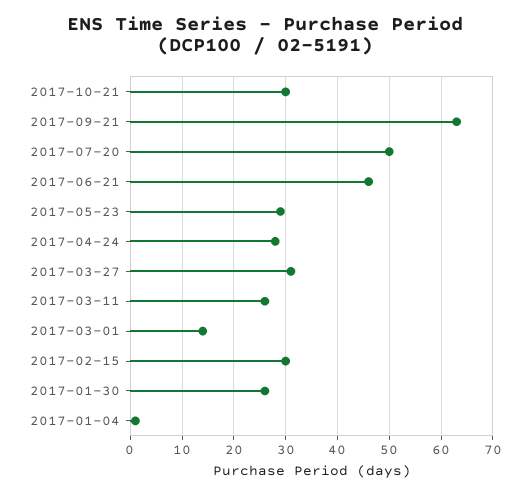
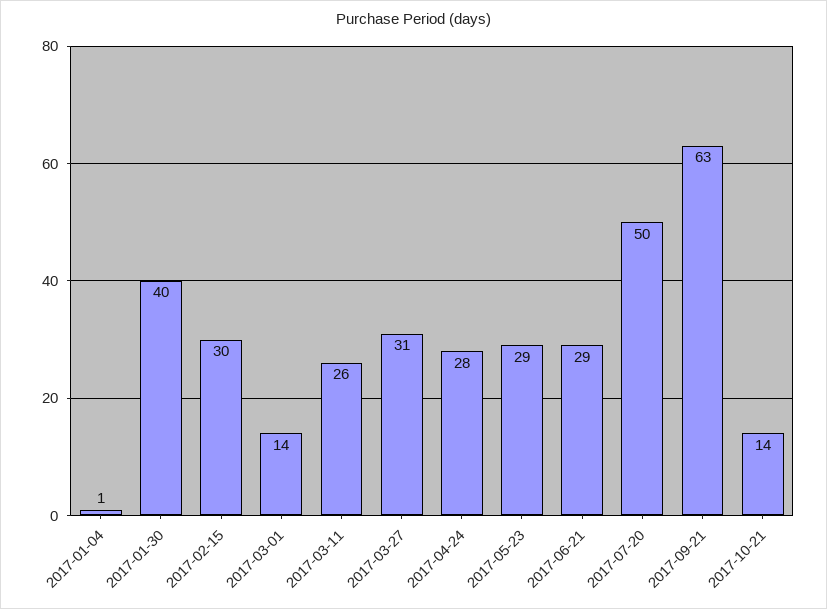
  {
-   "2017-10-21": 30,
+   "2017-10-21": 14,
    "2017-09-21": 63,
    "2017-07-20": 50,
-   "2017-06-21": 45,
+   "2017-06-21": 29,
    "2017-05-23": 29,
    "2017-04-24": 28,
    "2017-03-27": 31,
    "2017-03-11": 26,
    "2017-03-01": 14,
    "2017-02-15": 30,
-   "2017-01-30": 25,
+   "2017-01-30": 40,
    "2017-01-04": 1
  }

